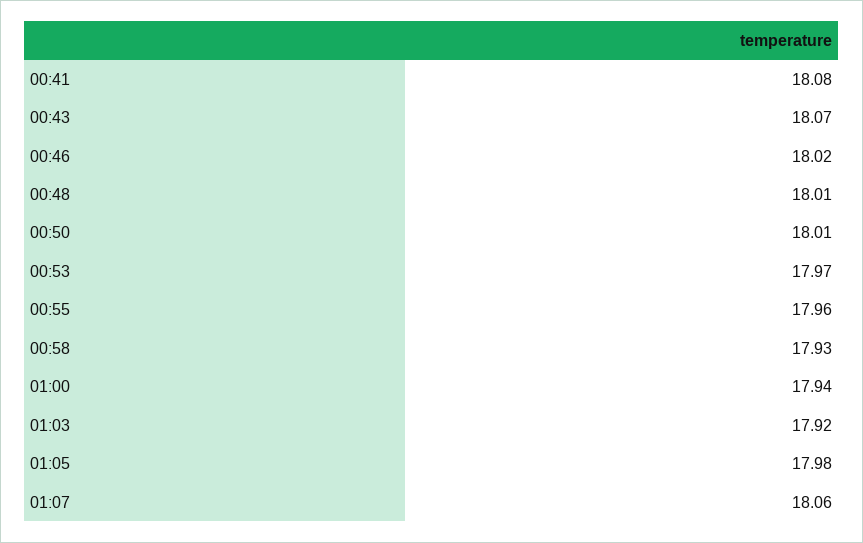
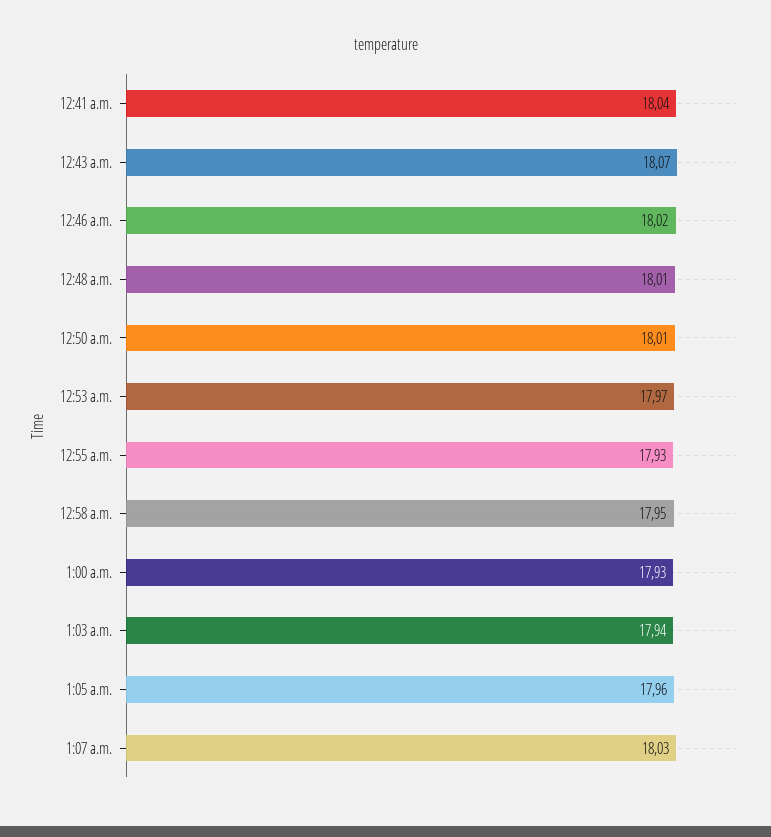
  {
-   "00:41": 18.08,
+   "00:41": 18.04,
    "00:43": 18.07,
    "00:46": 18.02,
    "00:48": 18.01,
    "00:50": 18.01,
    "00:53": 17.97,
-   "00:55": 17.96,
+   "00:55": 17.93,
-   "00:58": 17.93,
+   "00:58": 17.95,
-   "01:00": 17.94,
+   "01:00": 17.93,
-   "01:03": 17.92,
+   "01:03": 17.94,
-   "01:05": 17.98,
+   "01:05": 17.96,
-   "01:07": 18.06
+   "01:07": 18.03
  }

